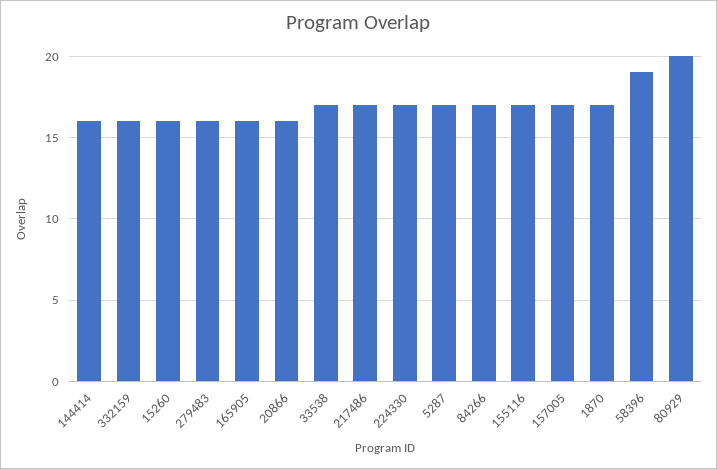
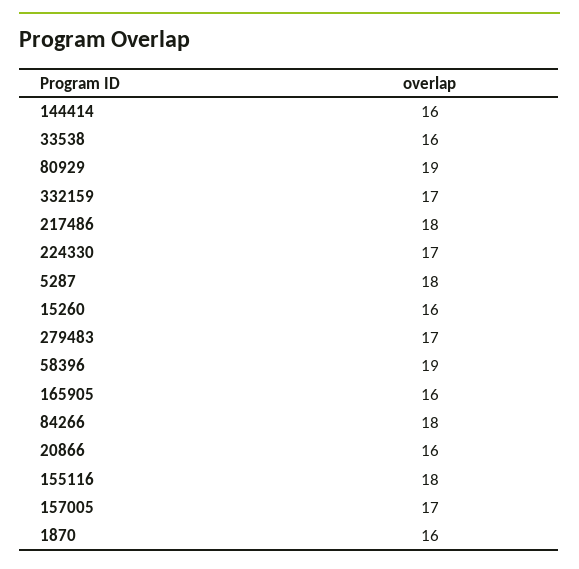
  {
    "144414": 16,
-   "332159": 16,
+   "332159": 17,
    "15260": 16,
-   "279483": 16,
+   "279483": 17,
    "165905": 16,
    "20866": 16,
-   "33538": 17,
+   "33538": 16,
-   "217486": 17,
+   "217486": 18,
    "224330": 17,
-   "5287": 17,
+   "5287": 18,
-   "84266": 17,
+   "84266": 18,
-   "155116": 17,
+   "155116": 18,
    "157005": 17,
-   "1870": 17,
+   "1870": 16,
    "58396": 19,
-   "80929": 20
+   "80929": 19
  }

